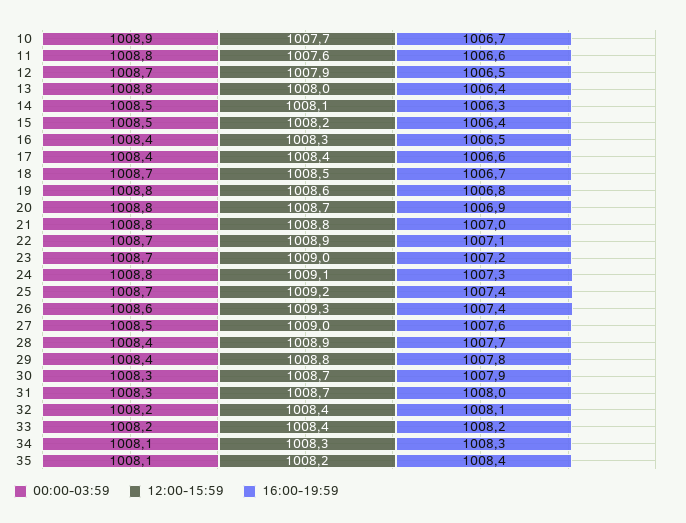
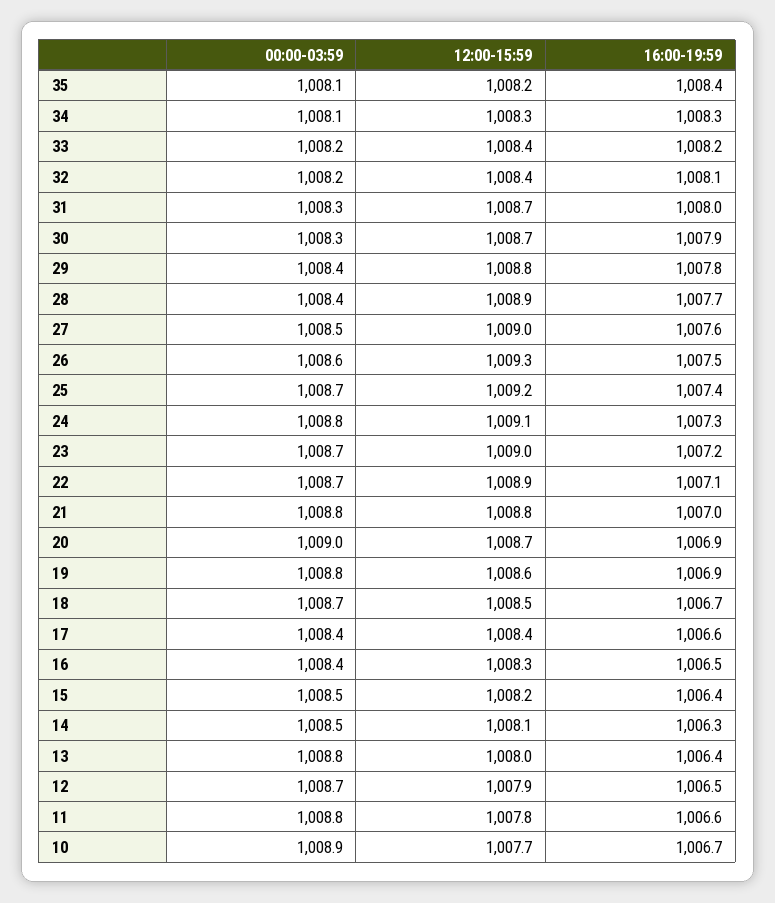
  {
    "00:00-03:59": {
      "10": 1008.9,
      "11": 1008.8,
      "12": 1008.7,
      "13": 1008.8,
      "14": 1008.5,
      "15": 1008.5,
      "16": 1008.4,
      "17": 1008.4,
      "18": 1008.7,
      "19": 1008.8,
-     "20": 1008.8,
+     "20": 1009,
      "21": 1008.8,
      "22": 1008.7,
      "23": 1008.7,
      "24": 1008.8,
      "25": 1008.7,
      "26": 1008.6,
      "27": 1008.5,
      "28": 1008.4,
      "29": 1008.4,
      "30": 1008.3,
      "31": 1008.3,
      "32": 1008.2,
      "33": 1008.2,
      "34": 1008.1,
      "35": 1008.1
    },
    "12:00-15:59": {
      "10": 1007.7,
-     "11": 1007.6,
+     "11": 1007.8,
      "12": 1007.9,
      "13": 1008,
      "14": 1008.1,
      "15": 1008.2,
      "16": 1008.3,
      "17": 1008.4,
      "18": 1008.5,
      "19": 1008.6,
      "20": 1008.7,
      "21": 1008.8,
      "22": 1008.9,
      "23": 1009,
      "24": 1009.1,
      "25": 1009.2,
      "26": 1009.3,
      "27": 1009,
      "28": 1008.9,
      "29": 1008.8,
      "30": 1008.7,
      "31": 1008.7,
      "32": 1008.4,
      "33": 1008.4,
      "34": 1008.3,
      "35": 1008.2
    },
    "16:00-19:59": {
      "10": 1006.7,
      "11": 1006.6,
      "12": 1006.5,
      "13": 1006.4,
      "14": 1006.3,
      "15": 1006.4,
      "16": 1006.5,
      "17": 1006.6,
      "18": 1006.7,
-     "19": 1006.8,
+     "19": 1006.9,
      "20": 1006.9,
      "21": 1007,
      "22": 1007.1,
      "23": 1007.2,
      "24": 1007.3,
      "25": 1007.4,
-     "26": 1007.4,
+     "26": 1007.5,
      "27": 1007.6,
      "28": 1007.7,
      "29": 1007.8,
      "30": 1007.9,
      "31": 1008,
      "32": 1008.1,
      "33": 1008.2,
      "34": 1008.3,
      "35": 1008.4
    }
  }

